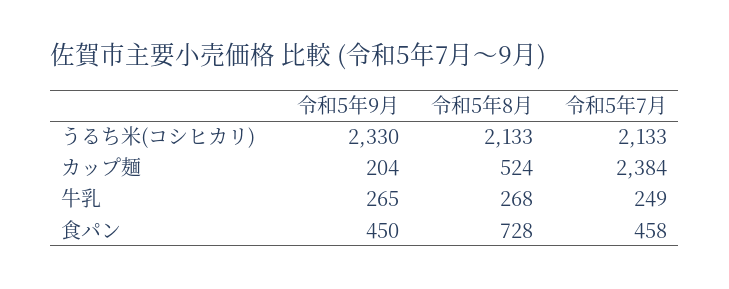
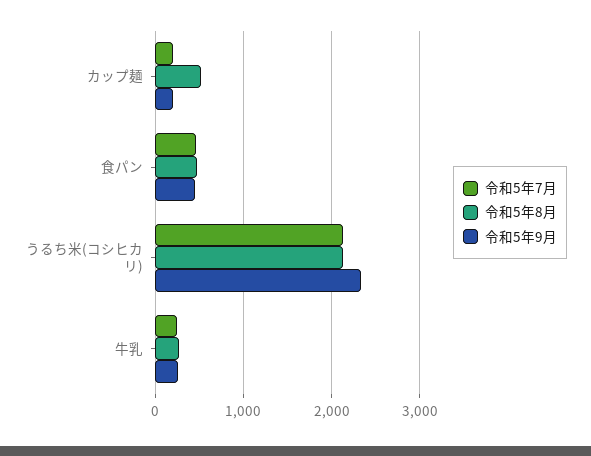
  {
    "令和5年9月": {
      "うるち米(コシヒカリ)": 2330,
      "カップ麺": 204,
      "牛乳": 265,
      "食パン": 450
    },
    "令和5年8月": {
      "うるち米(コシヒカリ)": 2133,
      "カップ麺": 524,
      "牛乳": 268,
-     "食パン": 728
+     "食パン": 500
    },
    "令和5年7月": {
      "うるち米(コシヒカリ)": 2133,
-     "カップ麺": 2384,
+     "カップ麺": 200,
      "牛乳": 249,
      "食パン": 458
    }
  }

